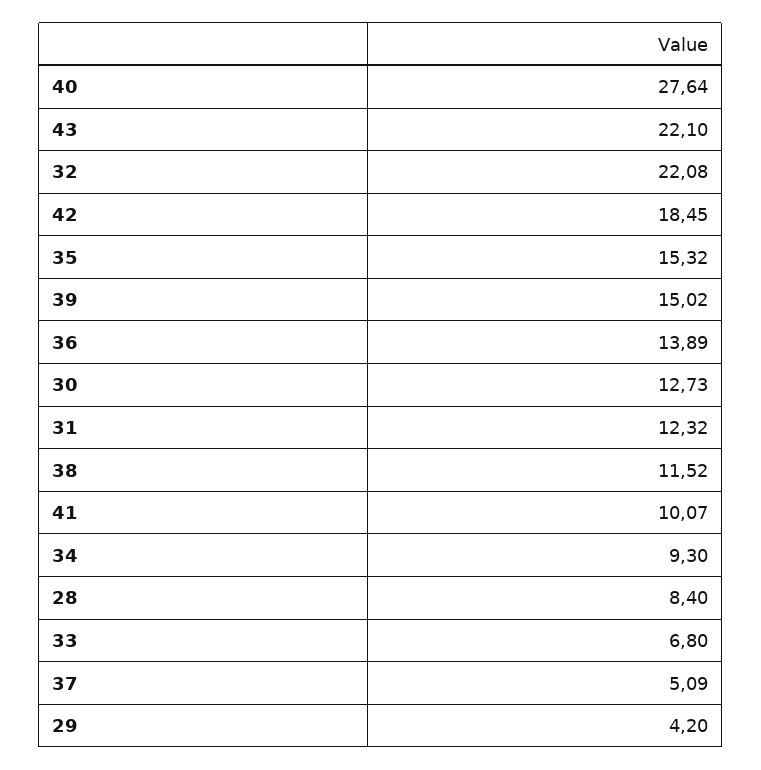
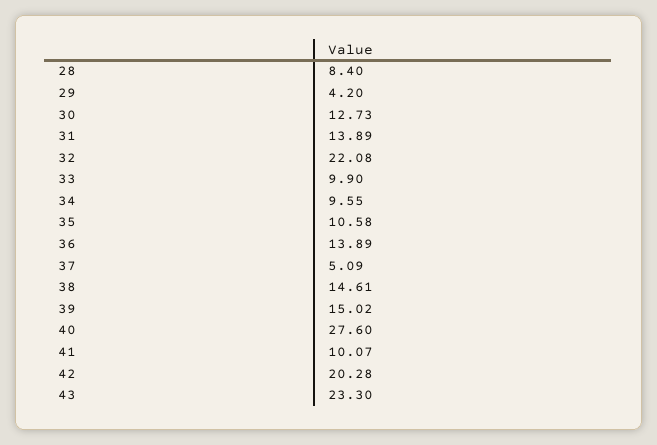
  {
-   "40": 27.64,
+   "40": 27.6,
-   "43": 22.1,
+   "43": 23.3,
    "32": 22.08,
-   "42": 18.45,
+   "42": 20.28,
-   "35": 15.32,
+   "35": 10.58,
    "39": 15.02,
    "36": 13.89,
    "30": 12.73,
-   "31": 12.32,
+   "31": 13.89,
-   "38": 11.52,
+   "38": 14.61,
    "41": 10.07,
-   "34": 9.3,
+   "34": 9.55,
    "28": 8.4,
-   "33": 6.8,
+   "33": 9.9,
    "37": 5.09,
    "29": 4.2
  }

